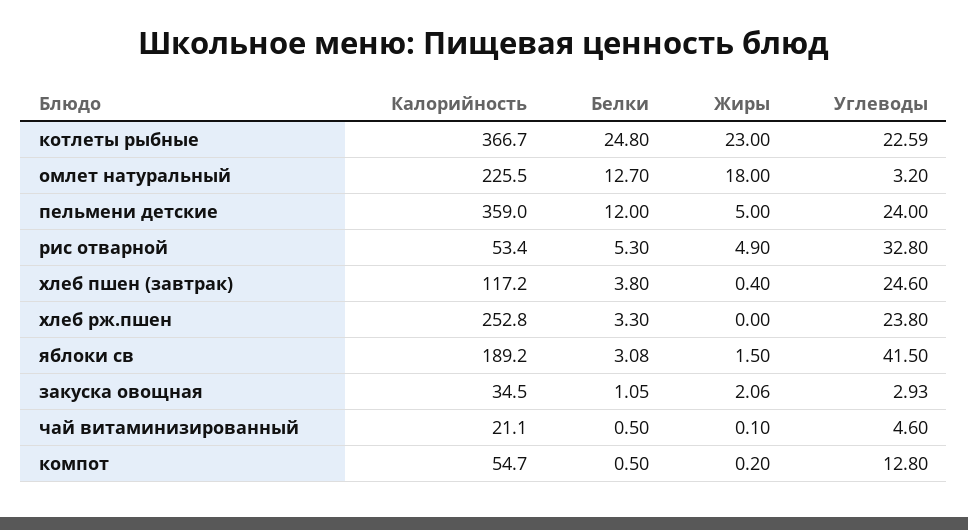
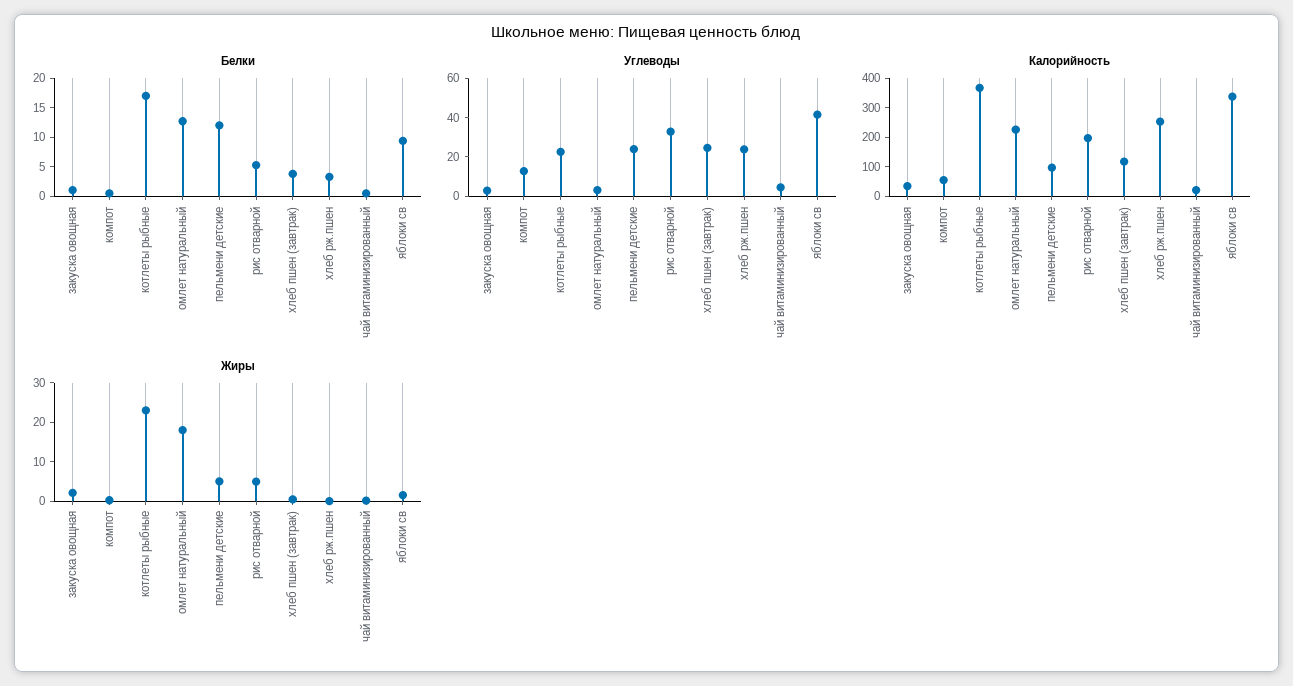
  {
    "Калорийность": {
      "котлеты рыбные": 366.7,
      "омлет натуральный": 225.5,
-     "пельмени детские": 359,
+     "пельмени детские": 100,
-     "рис отварной": 53.4,
+     "рис отварной": 200,
      "хлеб пшен (завтрак)": 117.2,
      "хлеб рж.пшен": 252.8,
-     "яблоки св": 189.2,
+     "яблоки св": 350,
      "закуска овощная": 34.5,
      "чай витаминизированный": 21.1,
      "компот": 54.7
    },
    "Белки": {
-     "котлеты рыбные": 24.8,
+     "котлеты рыбные": 17.5,
      "омлет натуральный": 12.7,
      "пельмени детские": 12,
      "рис отварной": 5.3,
      "хлеб пшен (завтрак)": 3.8,
      "хлеб рж.пшен": 3.3,
-     "яблоки св": 3.08,
+     "яблоки св": 10,
      "закуска овощная": 1.05,
      "чай витаминизированный": 0.5,
      "компот": 0.5
    },
    "Жиры": {
      "котлеты рыбные": 23,
      "омлет натуральный": 18,
      "пельмени детские": 5,
      "рис отварной": 4.9,
      "хлеб пшен (завтрак)": 0.4,
      "хлеб рж.пшен": 0,
      "яблоки св": 1.5,
      "закуска овощная": 2.06,
      "чай витаминизированный": 0.1,
      "компот": 0.2
    },
    "Углеводы": {
      "котлеты рыбные": 22.59,
      "омлет натуральный": 3.2,
      "пельмени детские": 24,
      "рис отварной": 32.8,
      "хлеб пшен (завтрак)": 24.6,
      "хлеб рж.пшен": 23.8,
      "яблоки св": 41.5,
      "закуска овощная": 2.93,
      "чай витаминизированный": 4.6,
      "компот": 12.8
    }
  }

